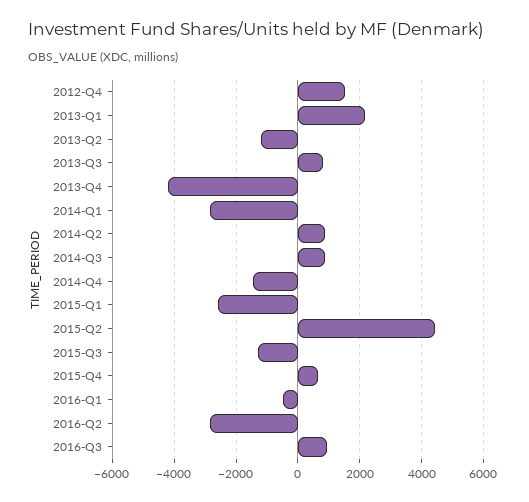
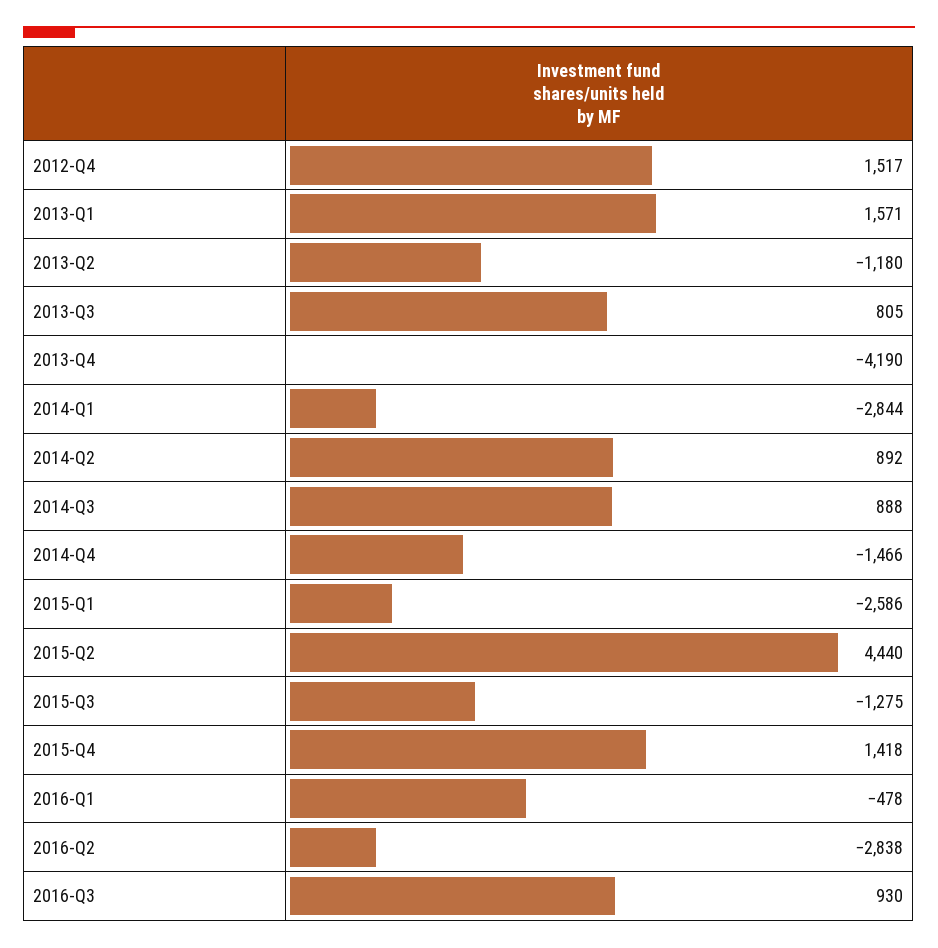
  {
    "2012-Q4": 1517,
-   "2013-Q1": 2200,
+   "2013-Q1": 1571,
    "2013-Q2": -1180,
    "2013-Q3": 805,
    "2013-Q4": -4190,
    "2014-Q1": -2844,
    "2014-Q2": 892,
    "2014-Q3": 888,
    "2014-Q4": -1466,
    "2015-Q1": -2586,
    "2015-Q2": 4440,
    "2015-Q3": -1275,
-   "2015-Q4": 600,
+   "2015-Q4": 1418,
    "2016-Q1": -478,
    "2016-Q2": -2838,
    "2016-Q3": 930
  }

